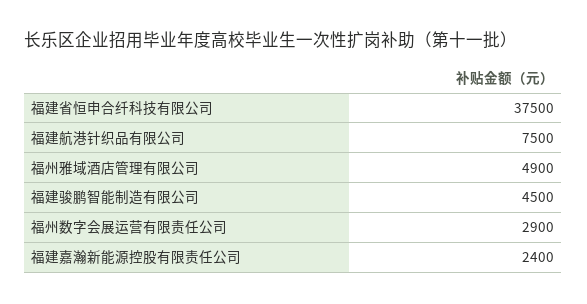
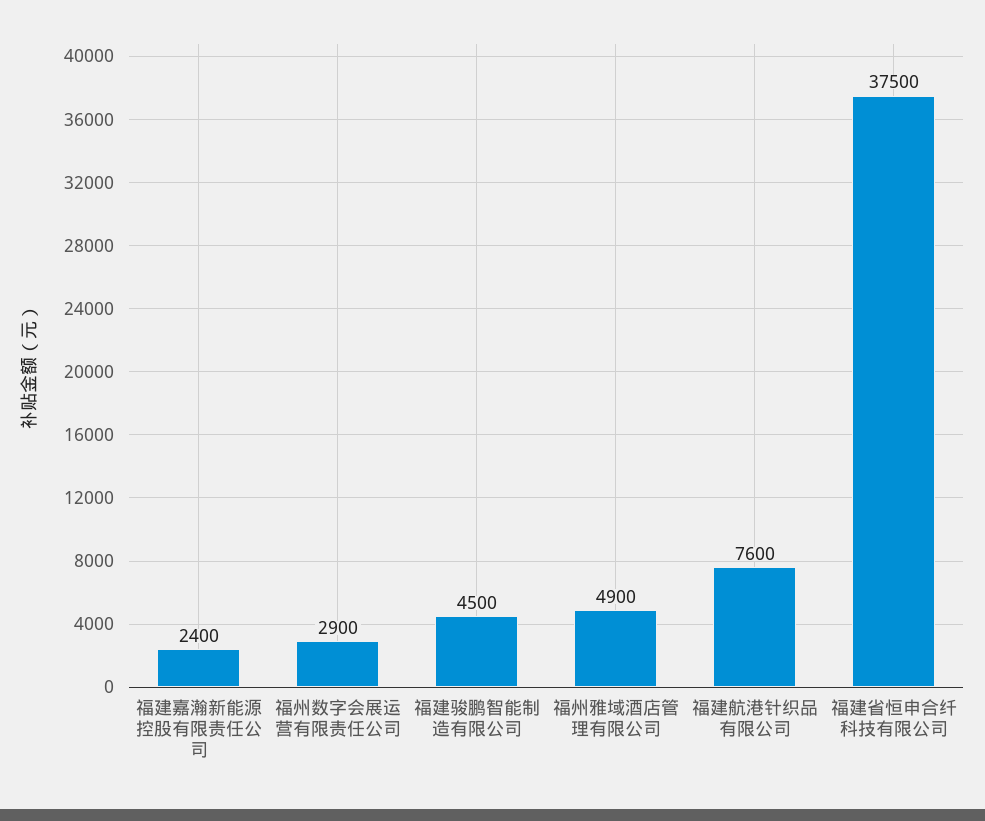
  {
    "福建省恒申合纤科技有限公司": 37500,
-   "福建航港针织品有限公司": 7500,
+   "福建航港针织品有限公司": 7600,
    "福州雅域酒店管理有限公司": 4900,
    "福建骏鹏智能制造有限公司": 4500,
    "福州数字会展运营有限责任公司": 2900,
    "福建嘉瀚新能源控股有限责任公司": 2400
  }

